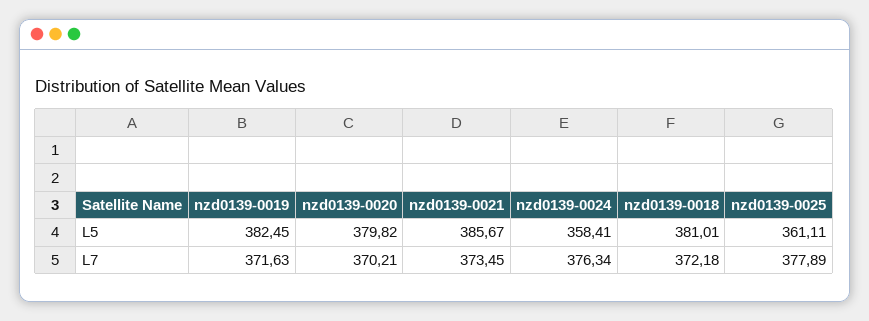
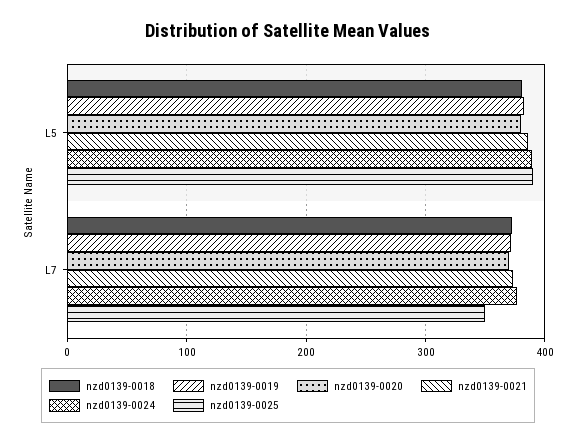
  {
    "nzd0139-0019": {
      "L5": 382.45,
      "L7": 371.63
    },
    "nzd0139-0020": {
      "L5": 379.82,
      "L7": 370.21
    },
    "nzd0139-0021": {
      "L5": 385.67,
      "L7": 373.45
    },
    "nzd0139-0024": {
-     "L5": 358.41,
+     "L5": 390,
      "L7": 376.34
    },
    "nzd0139-0018": {
      "L5": 381.01,
      "L7": 372.18
    },
    "nzd0139-0025": {
-     "L5": 361.11,
+     "L5": 390,
-     "L7": 377.89
+     "L7": 350
    }
  }

